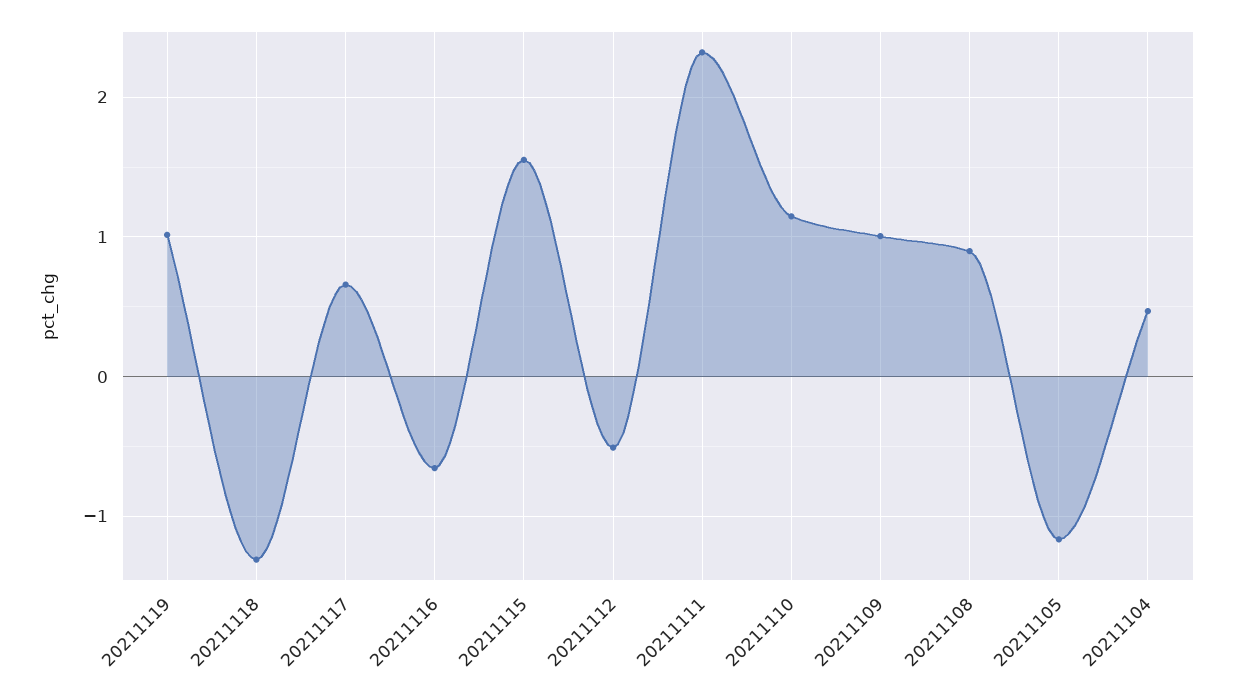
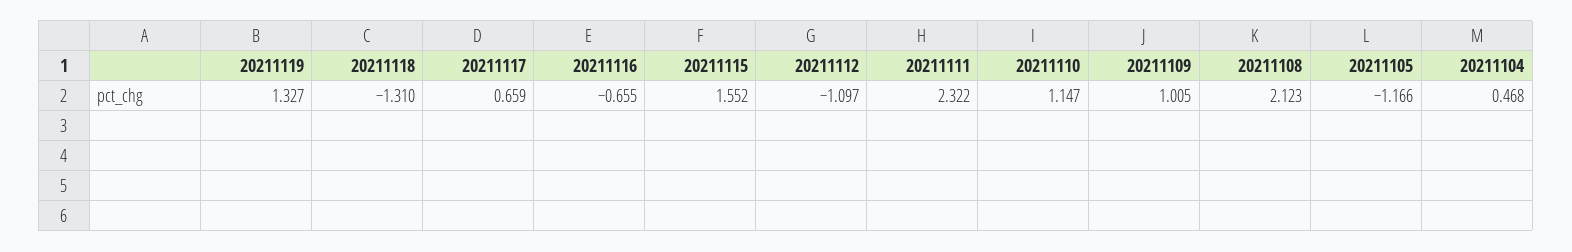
  {
-   "20211119": 1,
+   "20211119": 1.327,
    "20211118": -1.31,
    "20211117": 0.659,
    "20211116": -0.655,
    "20211115": 1.552,
-   "20211112": -0.5,
+   "20211112": -1.097,
    "20211111": 2.322,
    "20211110": 1.147,
    "20211109": 1.005,
-   "20211108": 0.9,
+   "20211108": 2.123,
    "20211105": -1.166,
    "20211104": 0.468
  }

